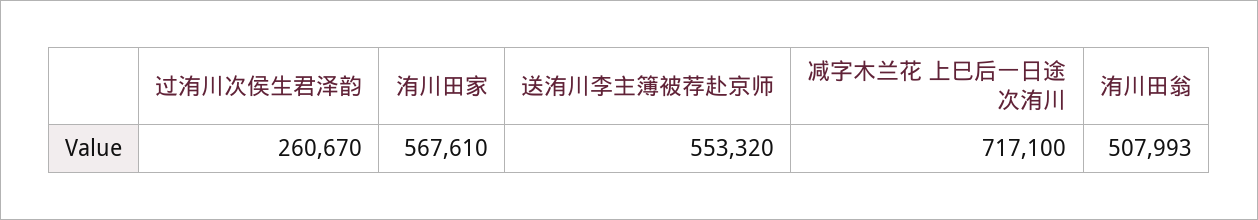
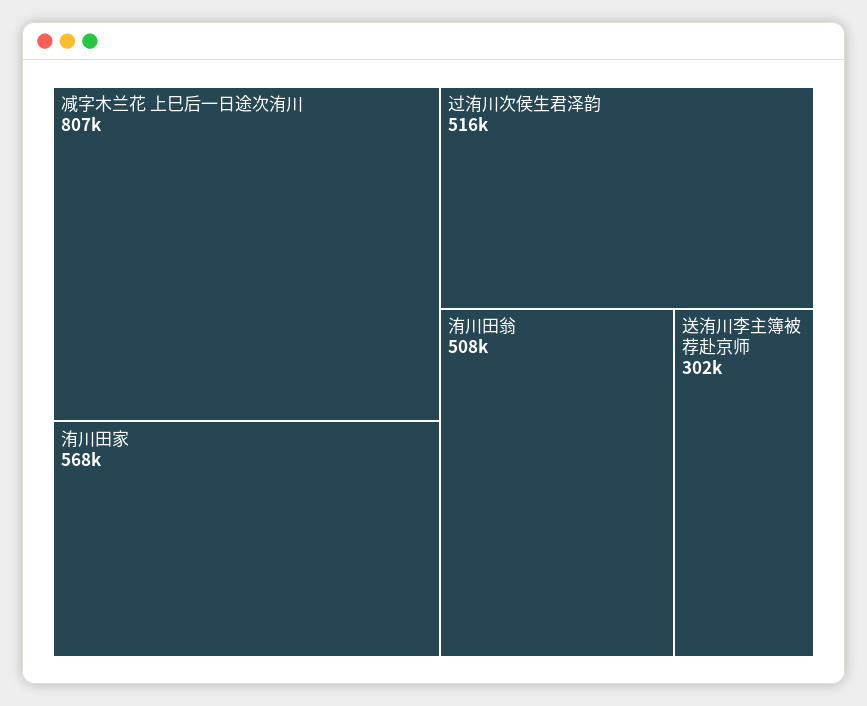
  {
-   "过洧川次侯生君泽韵": 260670,
+   "过洧川次侯生君泽韵": 516000,
    "洧川田家": 567610,
-   "送洧川李主簿被荐赴京师": 553320,
+   "送洧川李主簿被荐赴京师": 302000,
-   "减字木兰花 上巳后一日途次洧川": 717100,
+   "减字木兰花 上巳后一日途次洧川": 807000,
    "洧川田翁": 507993
  }

